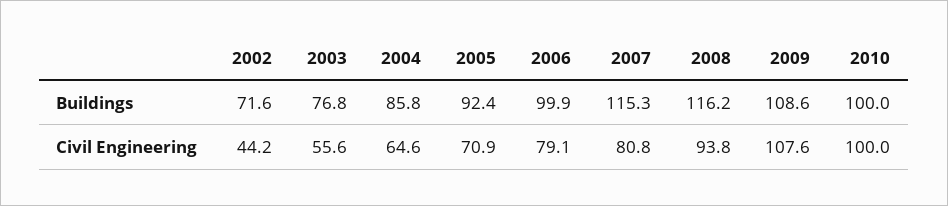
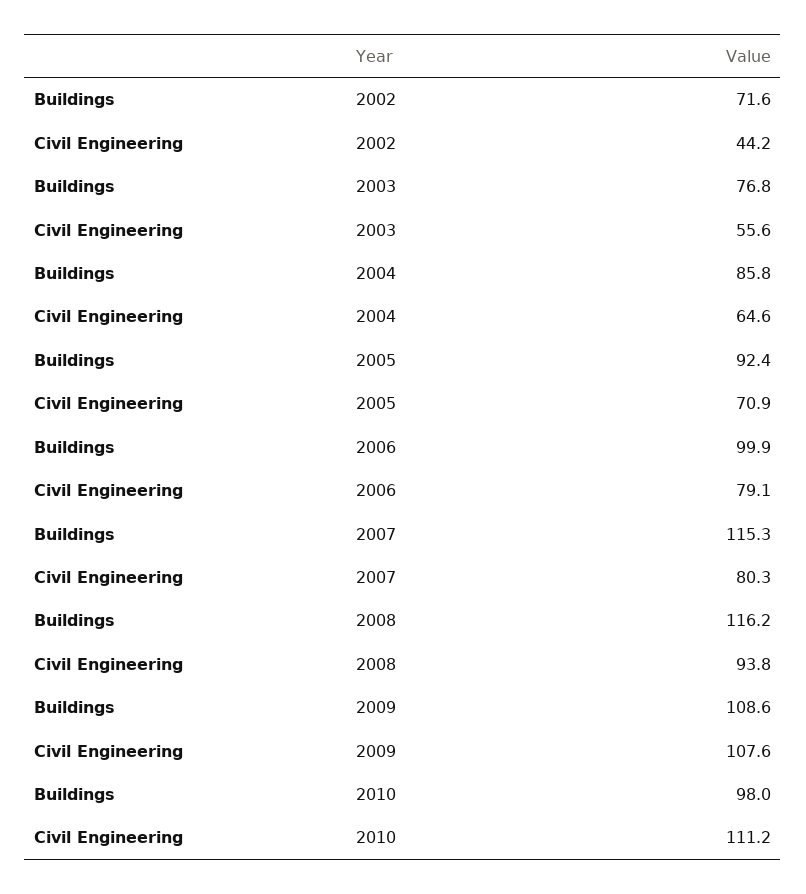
  {
    "2002": {
      "Buildings": 71.6,
      "Civil Engineering": 44.2
    },
    "2003": {
      "Buildings": 76.8,
      "Civil Engineering": 55.6
    },
    "2004": {
      "Buildings": 85.8,
      "Civil Engineering": 64.6
    },
    "2005": {
      "Buildings": 92.4,
      "Civil Engineering": 70.9
    },
    "2006": {
      "Buildings": 99.9,
      "Civil Engineering": 79.1
    },
    "2007": {
      "Buildings": 115.3,
-     "Civil Engineering": 80.8
+     "Civil Engineering": 80.3
    },
    "2008": {
      "Buildings": 116.2,
      "Civil Engineering": 93.8
    },
    "2009": {
      "Buildings": 108.6,
      "Civil Engineering": 107.6
    },
    "2010": {
-     "Buildings": 100,
+     "Buildings": 98,
-     "Civil Engineering": 100
+     "Civil Engineering": 111.2
    }
  }

